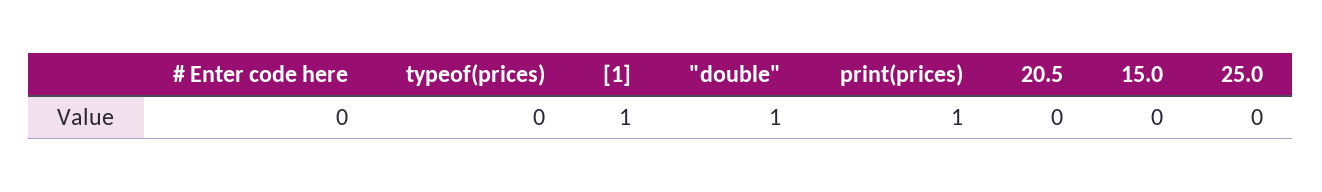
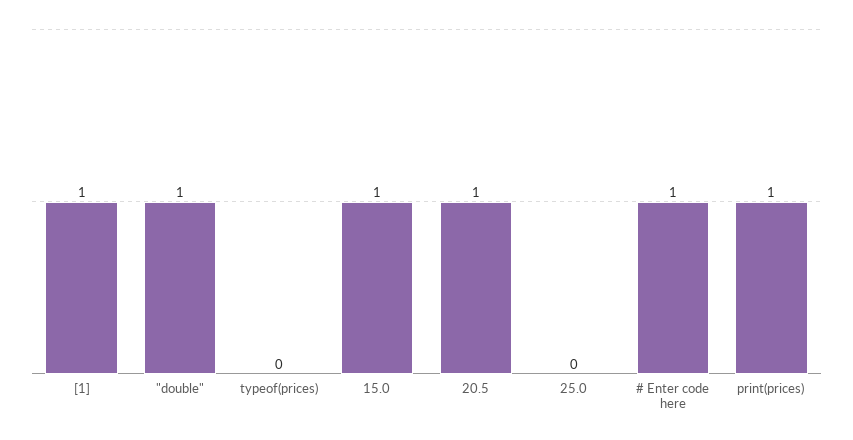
  {
-   "# Enter code here": 0,
+   "# Enter code here": 1,
    "typeof(prices)": 0,
    "[1]": 1,
    "\"double\"": 1,
    "print(prices)": 1,
-   "20.5": 0,
+   "20.5": 1,
-   "15.0": 0,
+   "15.0": 1,
    "25.0": 0
  }

